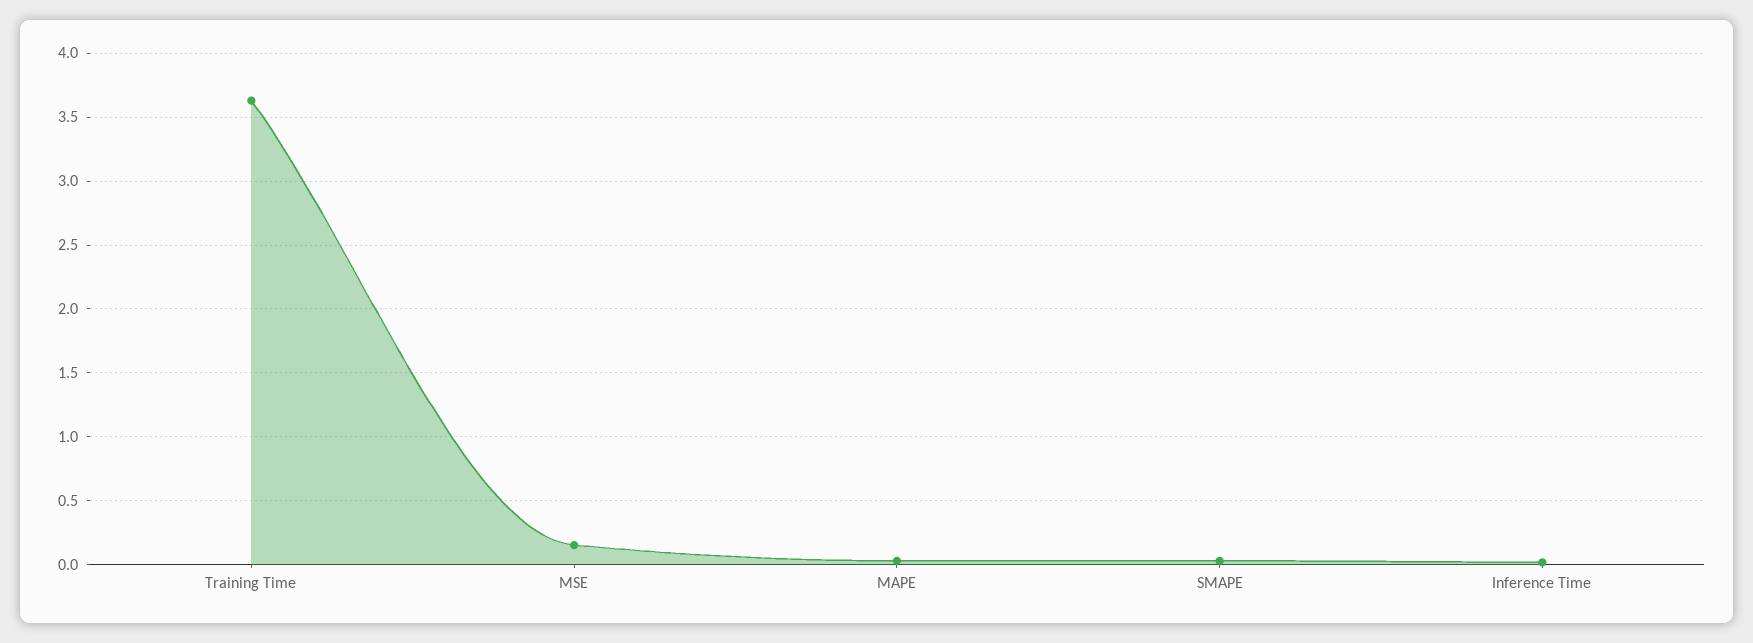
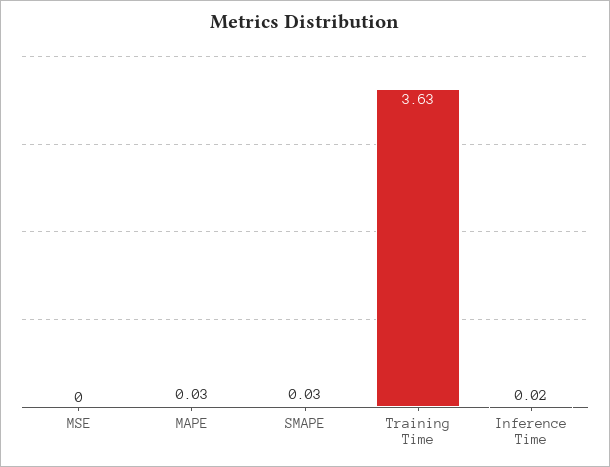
  {
    "Training Time": 3.63,
-   "MSE": 0.15,
+   "MSE": 0,
    "MAPE": 0.03,
    "SMAPE": 0.03,
    "Inference Time": 0.02
  }

